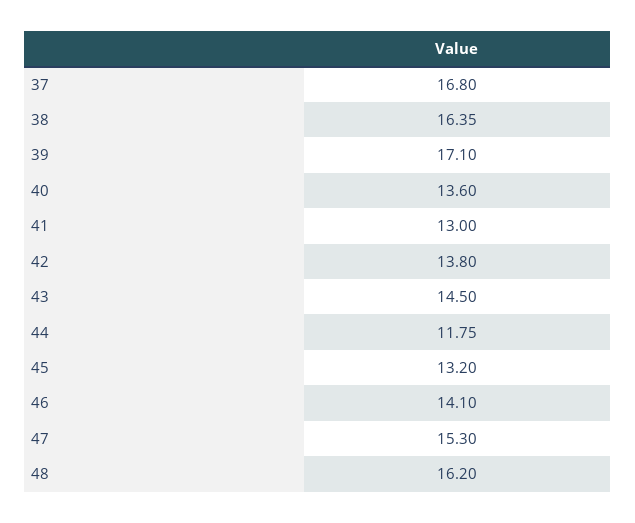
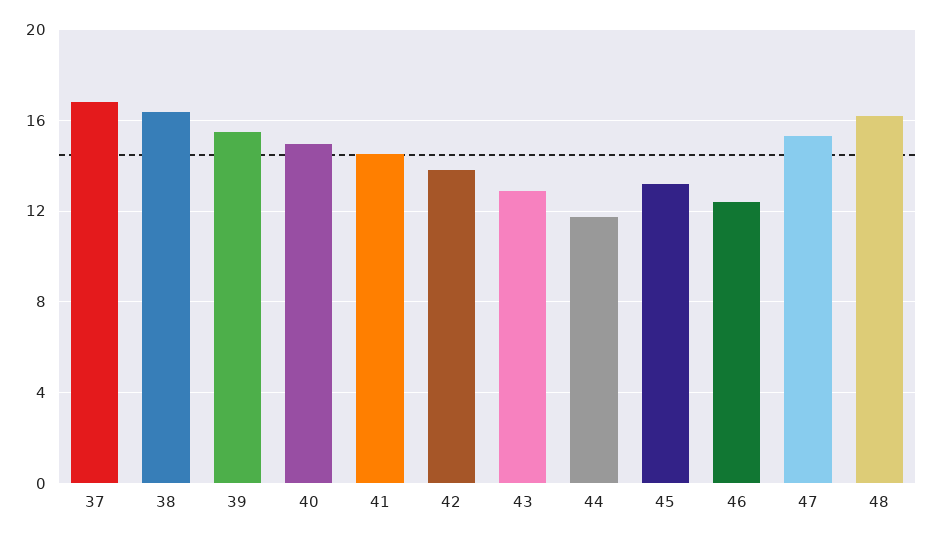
  {
    "37": 16.8,
    "38": 16.35,
-   "39": 17.1,
+   "39": 15.5,
-   "40": 13.6,
+   "40": 15,
-   "41": 13,
+   "41": 14.5,
    "42": 13.8,
-   "43": 14.5,
+   "43": 13,
    "44": 11.75,
    "45": 13.2,
-   "46": 14.1,
+   "46": 12.5,
    "47": 15.3,
    "48": 16.2
  }

